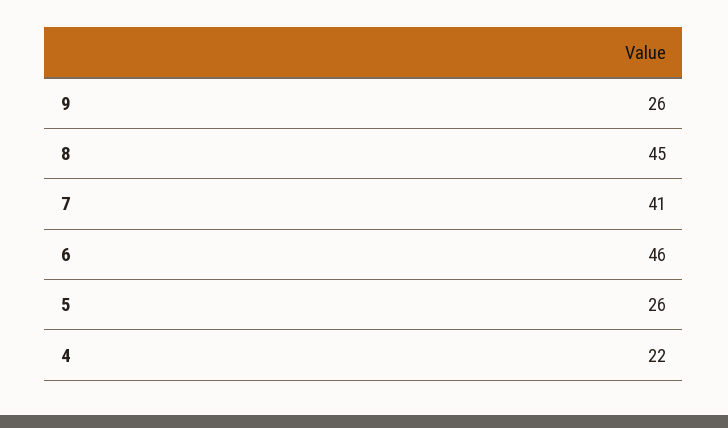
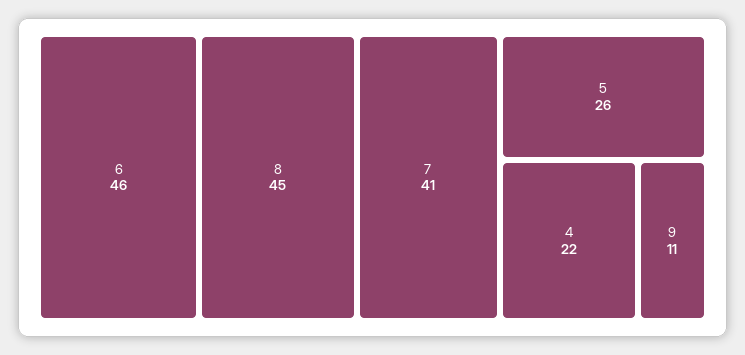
  {
-   "9": 26,
+   "9": 11,
    "8": 45,
    "7": 41,
    "6": 46,
    "5": 26,
    "4": 22
  }

